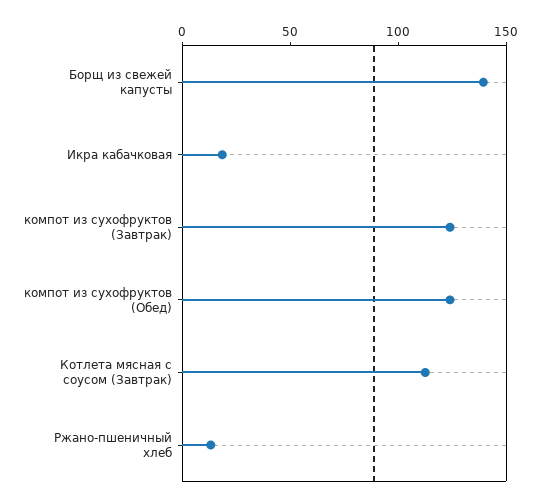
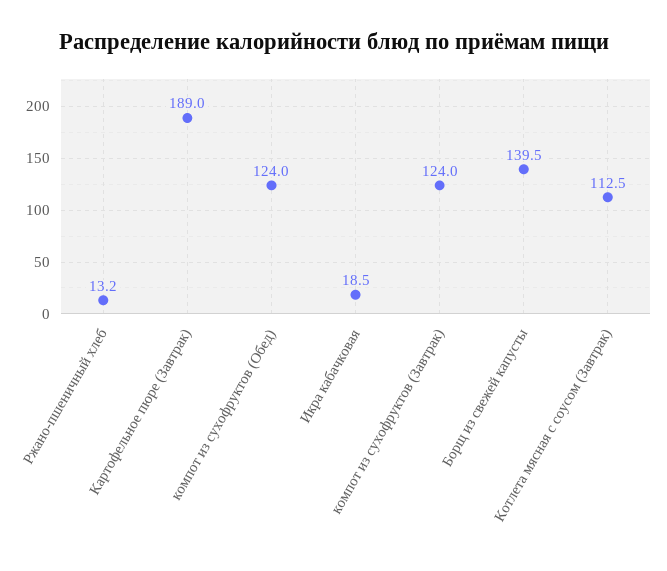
  {
    "Борщ из свежей капусты": 139.5,
    "Икра кабачковая": 18.5,
    "компот из сухофруктов (Завтрак)": 124,
    "компот из сухофруктов (Обед)": 124,
    "Котлета мясная с соусом (Завтрак)": 112.5,
-   "Ржано-пшеничный хлеб": 13.2
+   "Ржано-пшеничный хлеб": 13.2,
+   "Картофельное пюре (Завтрак)": 189
  }

